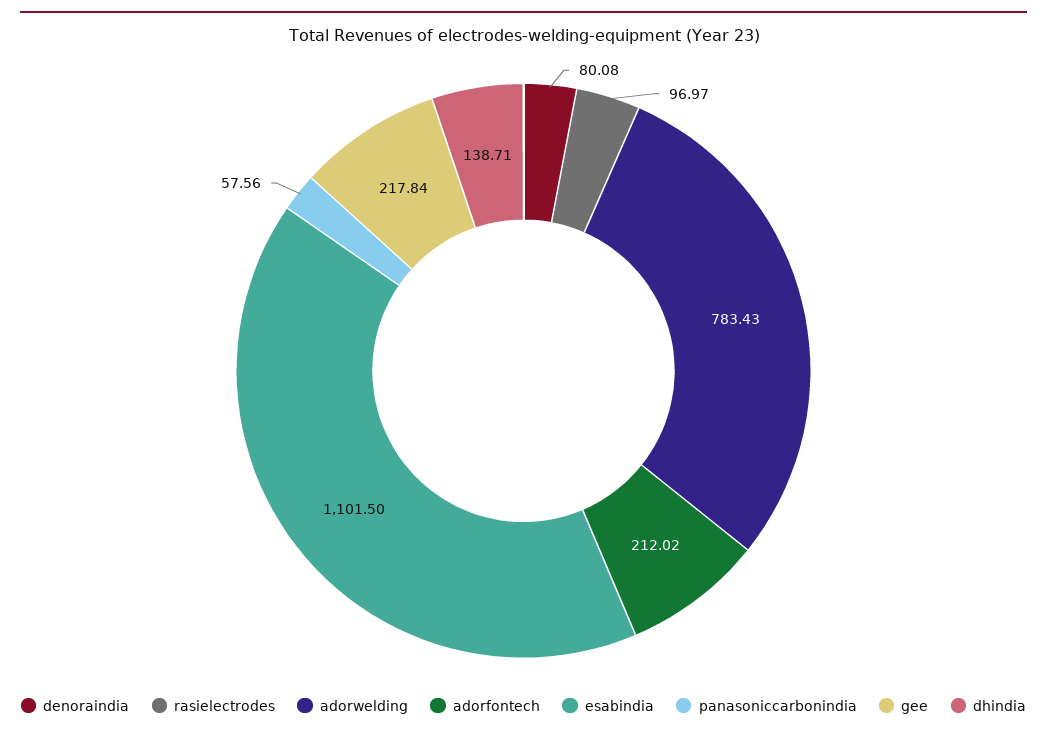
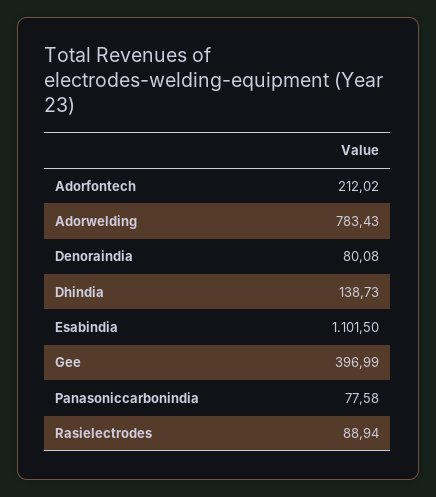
  {
    "denoraindia": 80.08,
-   "rasielectrodes": 96.97,
+   "rasielectrodes": 88.94,
    "adorwelding": 783.43,
    "adorfontech": 212.02,
    "esabindia": 1101.5,
-   "panasoniccarbonindia": 57.56,
+   "panasoniccarbonindia": 77.58,
-   "gee": 217.84,
+   "gee": 396.99,
-   "dhindia": 138.71
+   "dhindia": 138.73
  }

